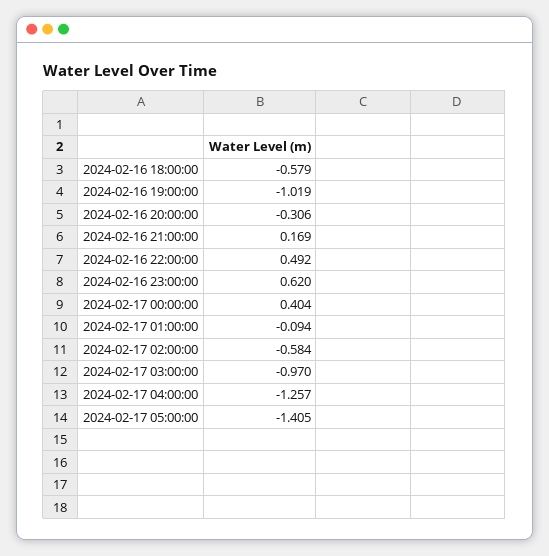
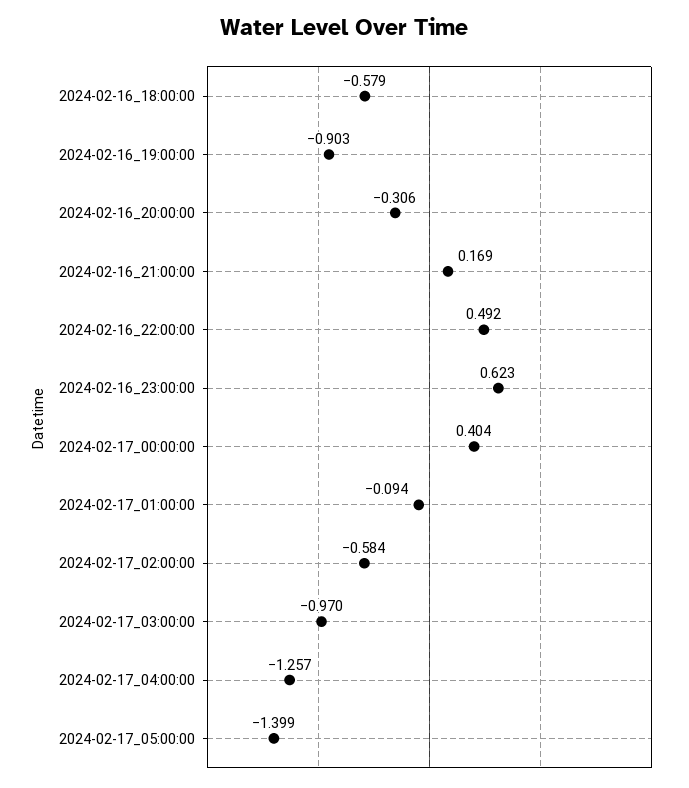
  {
    "2024-02-16 18:00:00": -0.579,
-   "2024-02-16 19:00:00": -1.019,
+   "2024-02-16 19:00:00": -0.903,
    "2024-02-16 20:00:00": -0.306,
    "2024-02-16 21:00:00": 0.169,
    "2024-02-16 22:00:00": 0.492,
-   "2024-02-16 23:00:00": 0.62,
+   "2024-02-16 23:00:00": 0.623,
    "2024-02-17 00:00:00": 0.404,
    "2024-02-17 01:00:00": -0.094,
    "2024-02-17 02:00:00": -0.584,
    "2024-02-17 03:00:00": -0.97,
    "2024-02-17 04:00:00": -1.257,
-   "2024-02-17 05:00:00": -1.405
+   "2024-02-17 05:00:00": -1.399
  }

